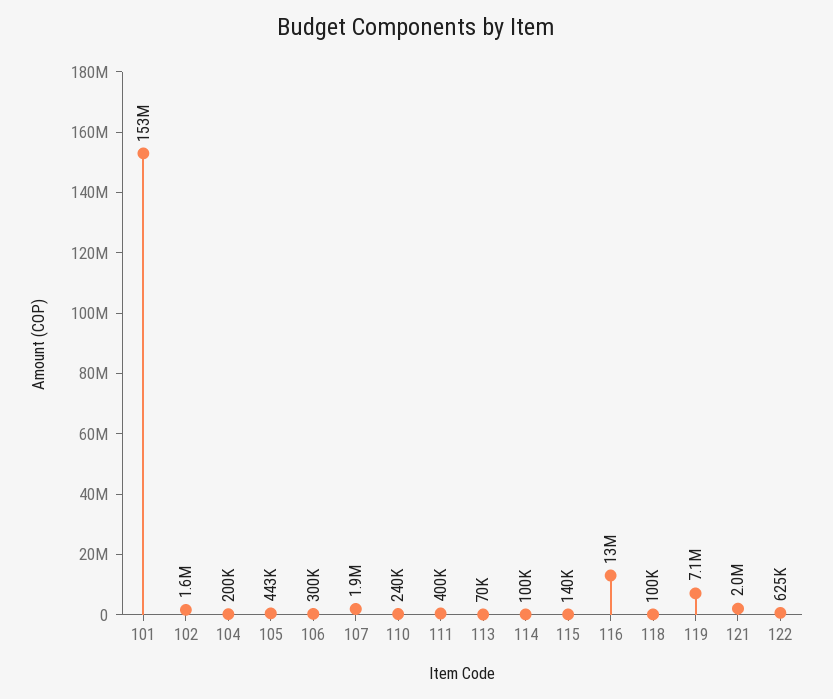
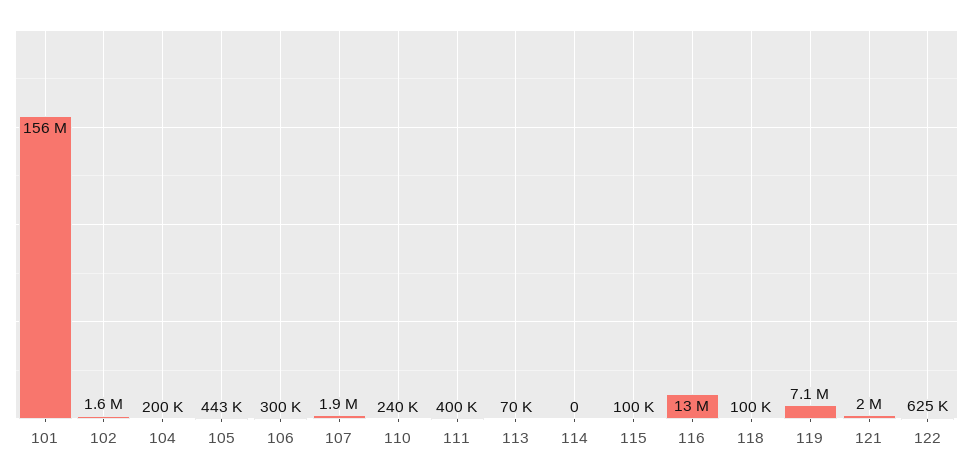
  {
-   "101": 153000000,
+   "101": 156000000,
    "102": 1600000,
    "104": 200000,
    "105": 443000,
    "106": 300000,
    "107": 1900000,
    "110": 240000,
    "111": 400000,
    "113": 70000,
-   "114": 100000,
+   "114": 0,
-   "115": 140000,
+   "115": 100000,
    "116": 13000000,
    "118": 100000,
    "119": 7100000,
    "121": 2000000,
    "122": 625000
  }

